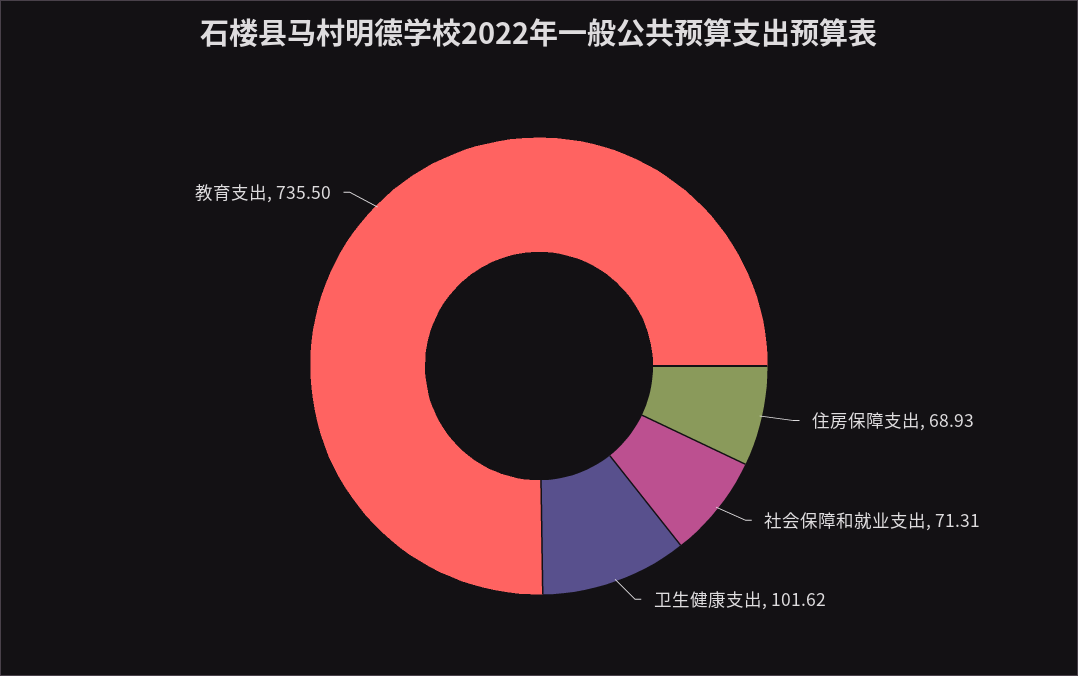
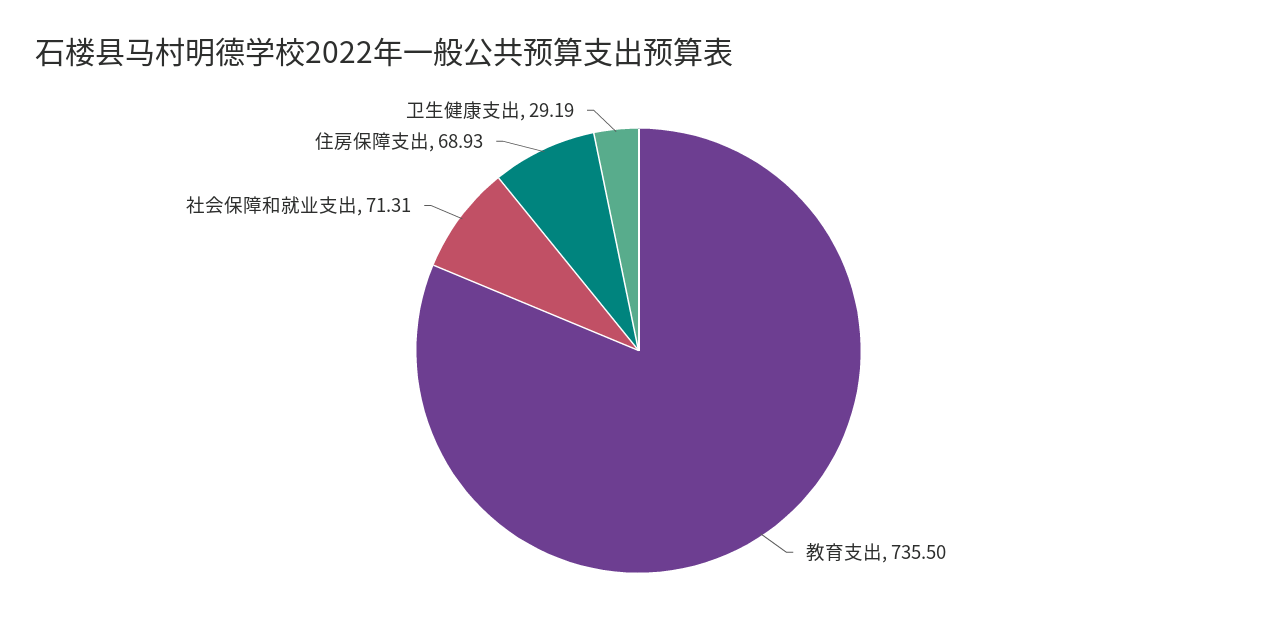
  {
    "住房保障支出": 68.93,
    "社会保障和就业支出": 71.31,
-   "卫生健康支出": 101.62,
+   "卫生健康支出": 29.19,
    "教育支出": 735.5
  }

